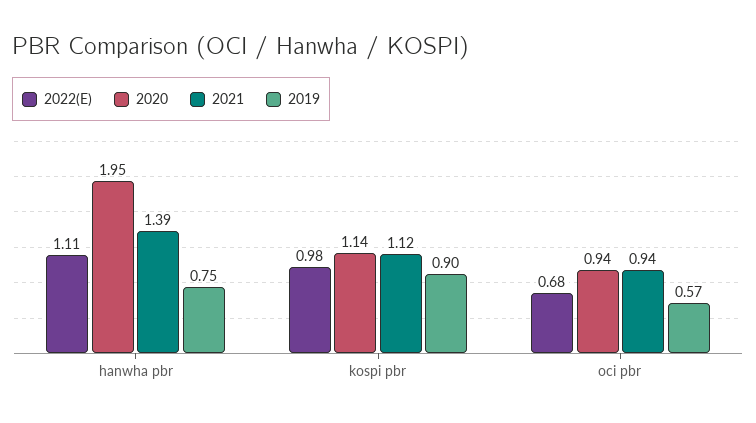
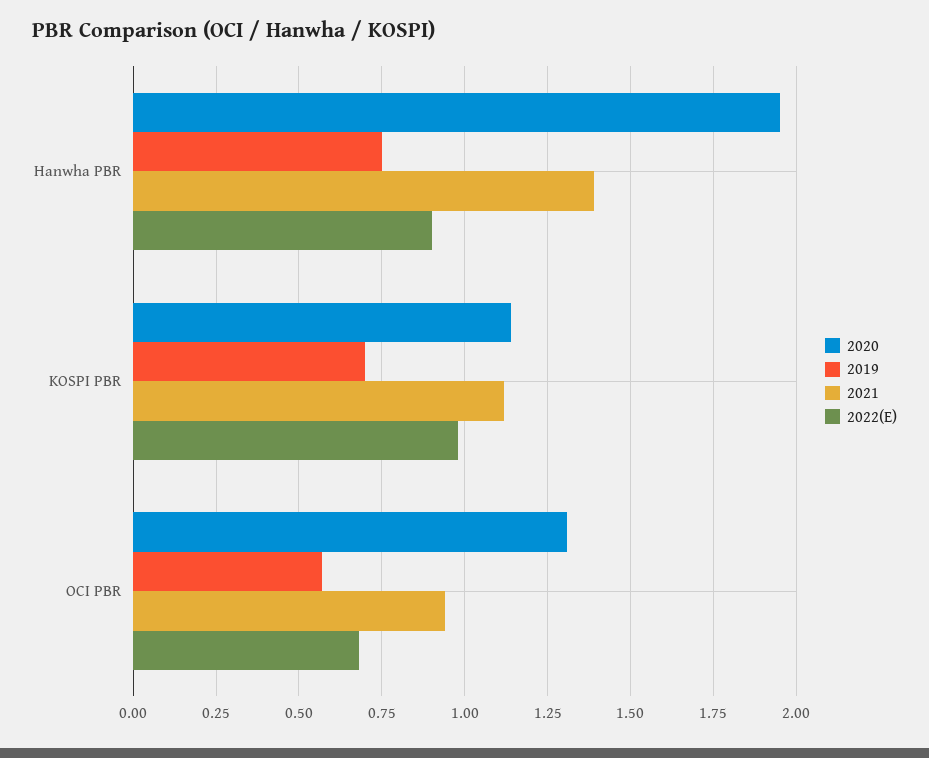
  {
    "2022(E)": {
-     "hanwha pbr": 1.11,
+     "hanwha pbr": 0.9,
      "kospi pbr": 0.98,
      "oci pbr": 0.68
    },
    "2020": {
      "hanwha pbr": 1.95,
      "kospi pbr": 1.14,
-     "oci pbr": 0.94
+     "oci pbr": 1.3
    },
    "2021": {
      "hanwha pbr": 1.39,
      "kospi pbr": 1.12,
      "oci pbr": 0.94
    },
    "2019": {
      "hanwha pbr": 0.75,
-     "kospi pbr": 0.9,
+     "kospi pbr": 0.7,
      "oci pbr": 0.57
    }
  }

